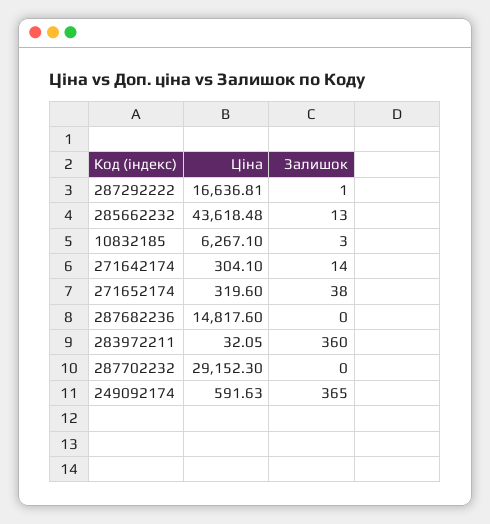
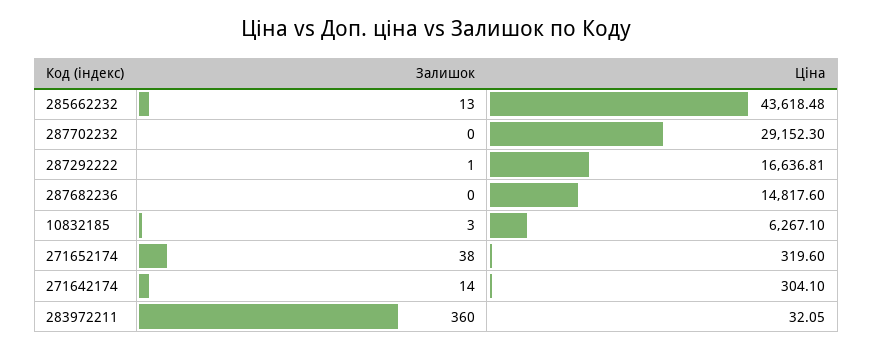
  {
    "Ціна": {
      "287292222": 16636.81,
      "285662232": 43618.48,
      "10832185": 6267.1,
      "271642174": 304.1,
      "271652174": 319.6,
      "287682236": 14817.6,
      "283972211": 32.05,
-     "287702232": 29152.3,
+     "287702232": 29152.3
-     "249092174": 591.63
    },
    "Залишок": {
      "287292222": 1,
      "285662232": 13,
      "10832185": 3,
      "271642174": 14,
      "271652174": 38,
      "287682236": 0,
      "283972211": 360,
-     "287702232": 0,
+     "287702232": 0
-     "249092174": 365
    }
  }

